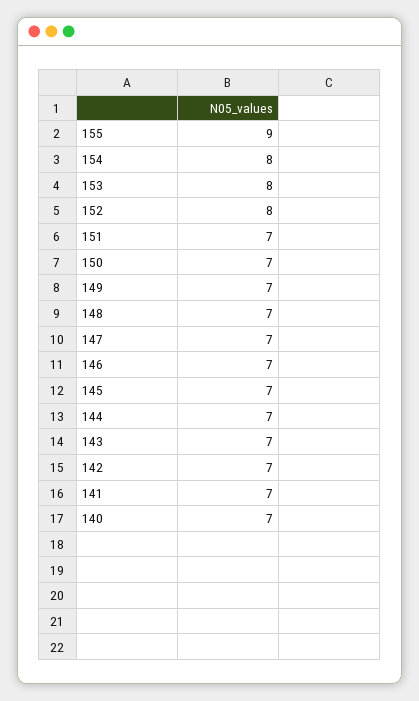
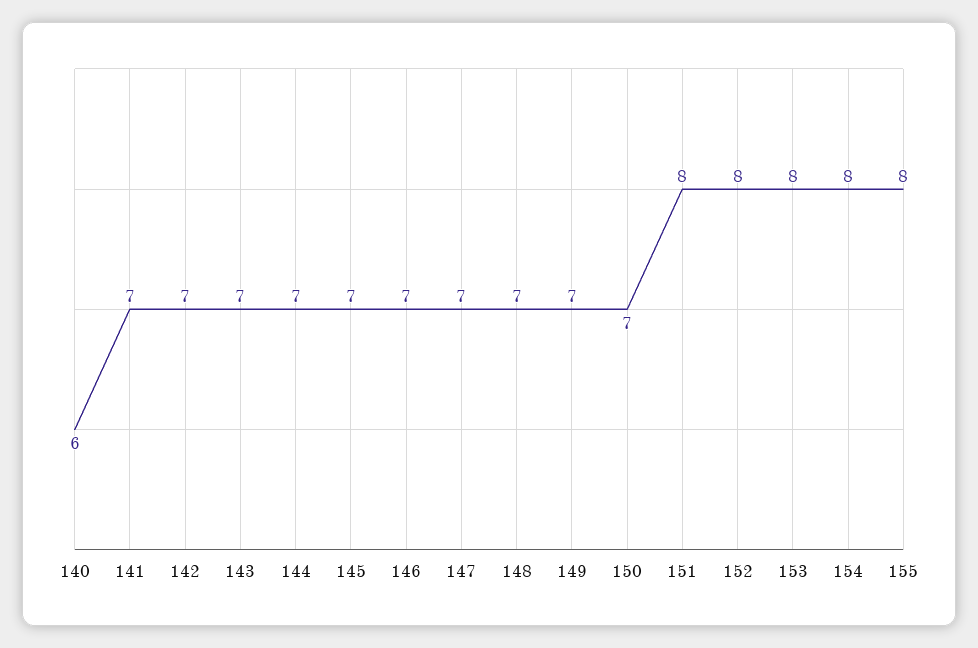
  {
-   "155": 9,
+   "155": 8,
    "154": 8,
    "153": 8,
    "152": 8,
-   "151": 7,
+   "151": 8,
    "150": 7,
    "149": 7,
    "148": 7,
    "147": 7,
    "146": 7,
    "145": 7,
    "144": 7,
    "143": 7,
    "142": 7,
    "141": 7,
-   "140": 7
+   "140": 6
  }

